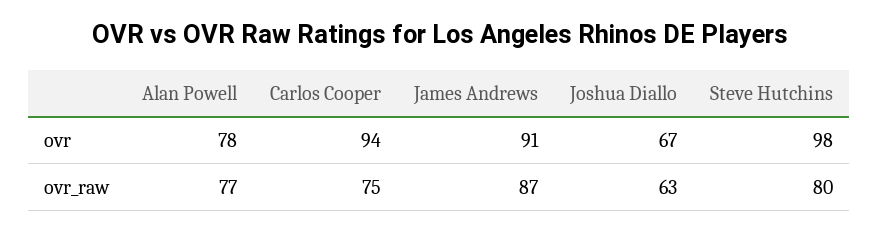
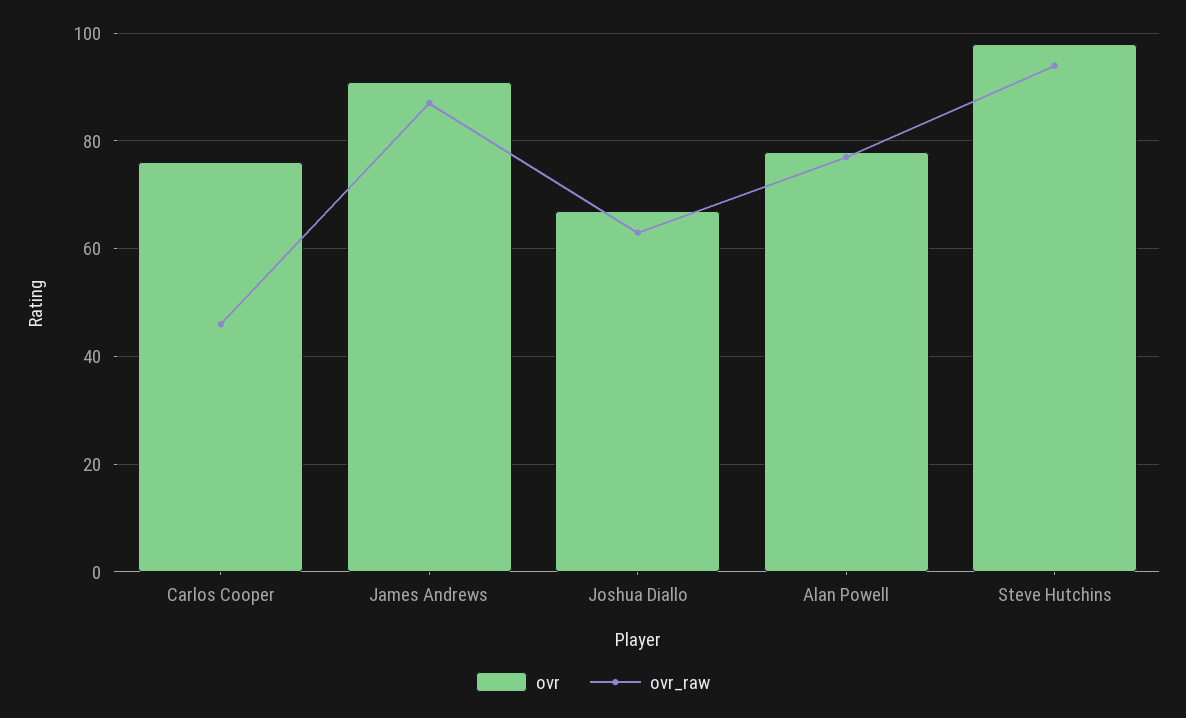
  {
    "ovr": {
      "Alan Powell": 78,
-     "Carlos Cooper": 94,
+     "Carlos Cooper": 75,
      "James Andrews": 91,
      "Joshua Diallo": 67,
      "Steve Hutchins": 98
    },
    "ovr_raw": {
      "Alan Powell": 77,
-     "Carlos Cooper": 75,
+     "Carlos Cooper": 45,
      "James Andrews": 87,
      "Joshua Diallo": 63,
-     "Steve Hutchins": 80
+     "Steve Hutchins": 95
    }
  }

